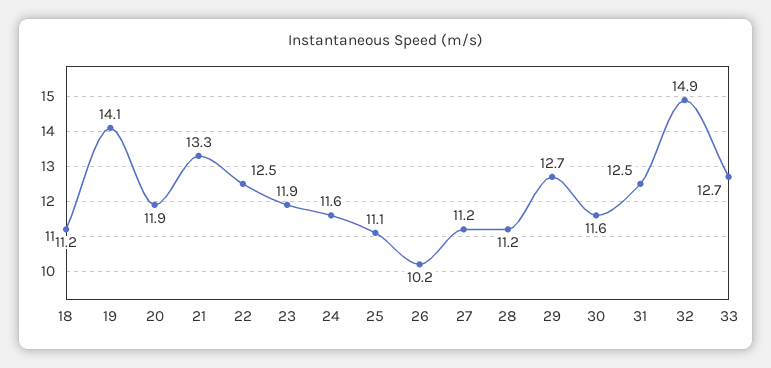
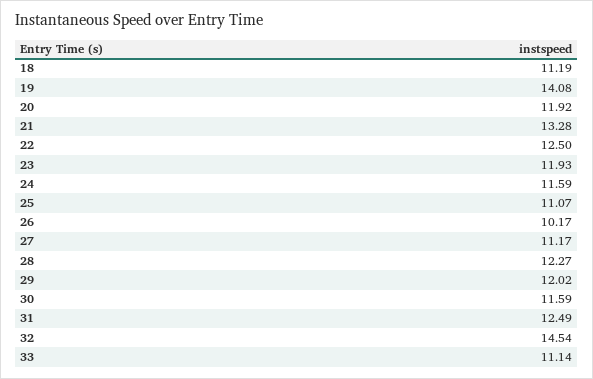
  {
    "18": 11.19,
    "19": 14.08,
    "20": 11.92,
    "21": 13.28,
    "22": 12.5,
    "23": 11.93,
    "24": 11.59,
    "25": 11.07,
    "26": 10.17,
    "27": 11.17,
-   "28": 11.2,
+   "28": 12.27,
-   "29": 12.7,
+   "29": 12.02,
    "30": 11.59,
    "31": 12.49,
-   "32": 14.9,
+   "32": 14.54,
-   "33": 12.7
+   "33": 11.14
  }

